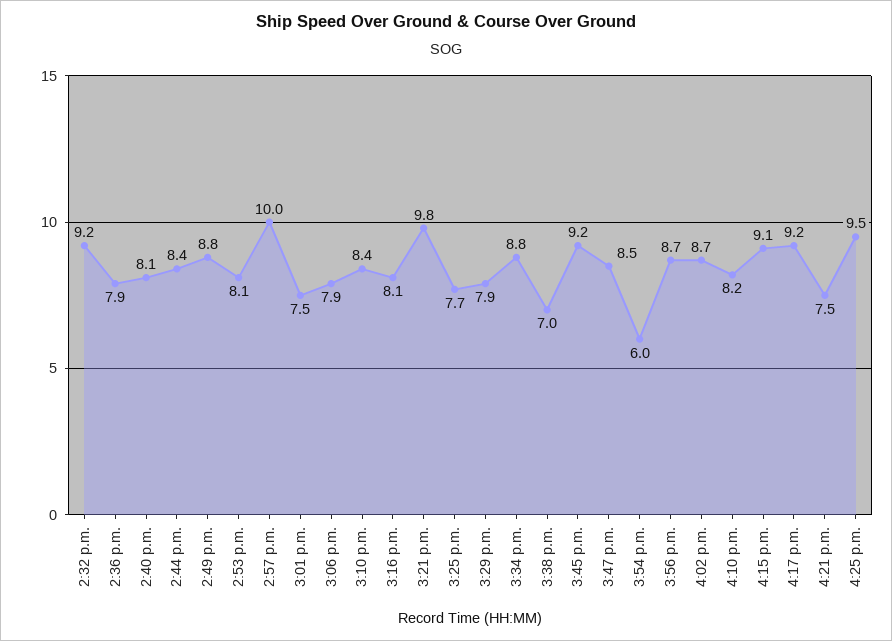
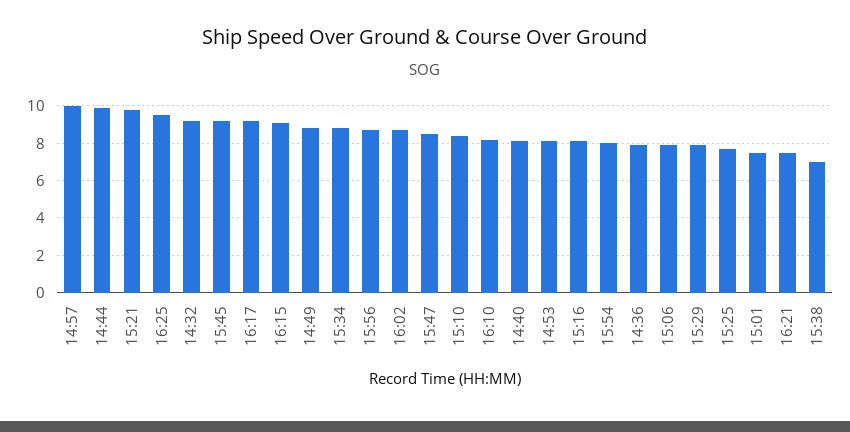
  {
    "2:32 p.m.": 9.2,
    "2:36 p.m.": 7.9,
    "2:40 p.m.": 8.1,
-   "2:44 p.m.": 8.4,
+   "2:44 p.m.": 10,
    "2:49 p.m.": 8.8,
    "2:53 p.m.": 8.1,
    "2:57 p.m.": 10,
    "3:01 p.m.": 7.5,
    "3:06 p.m.": 7.9,
    "3:10 p.m.": 8.4,
    "3:16 p.m.": 8.1,
    "3:21 p.m.": 9.8,
    "3:25 p.m.": 7.7,
    "3:29 p.m.": 7.9,
    "3:34 p.m.": 8.8,
    "3:38 p.m.": 7,
    "3:45 p.m.": 9.2,
    "3:47 p.m.": 8.5,
-   "3:54 p.m.": 6,
+   "3:54 p.m.": 8,
    "3:56 p.m.": 8.7,
    "4:02 p.m.": 8.7,
    "4:10 p.m.": 8.2,
    "4:15 p.m.": 9.1,
    "4:17 p.m.": 9.2,
    "4:21 p.m.": 7.5,
    "4:25 p.m.": 9.5
  }

